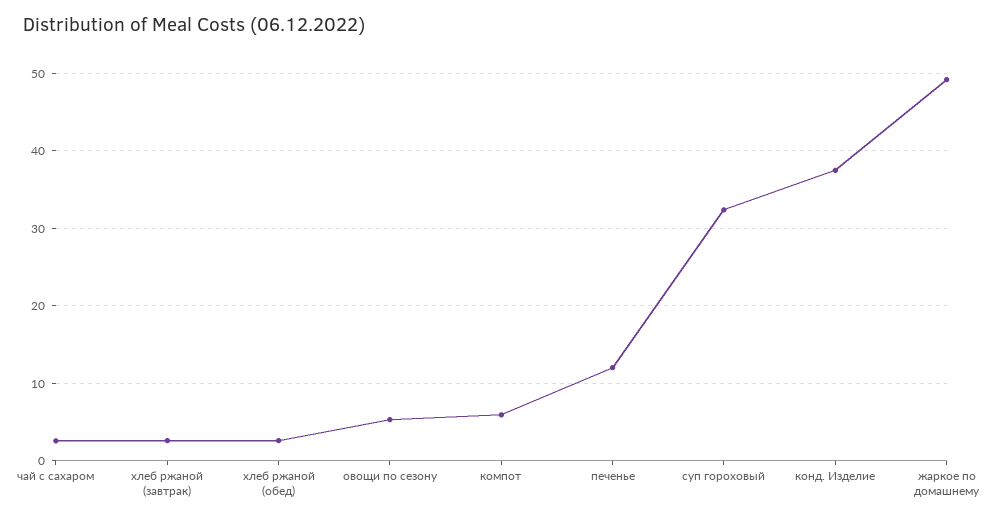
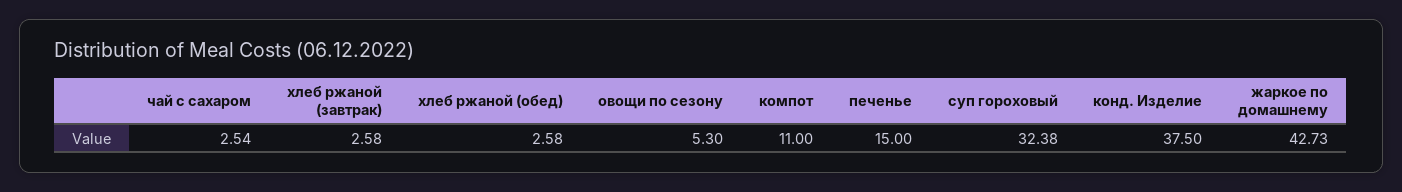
  {
    "чай с сахаром": 2.54,
    "хлеб ржаной (завтрак)": 2.58,
    "хлеб ржаной (обед)": 2.58,
    "овощи по сезону": 5.3,
-   "компот": 6,
+   "компот": 11,
-   "печенье": 12,
+   "печенье": 15,
    "суп гороховый": 32.38,
    "конд. Изделие": 37.5,
-   "жаркое по домашнему": 49
+   "жаркое по домашнему": 42.73
  }

